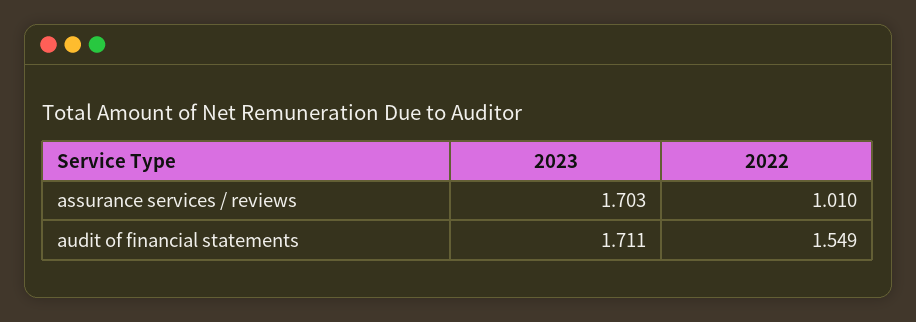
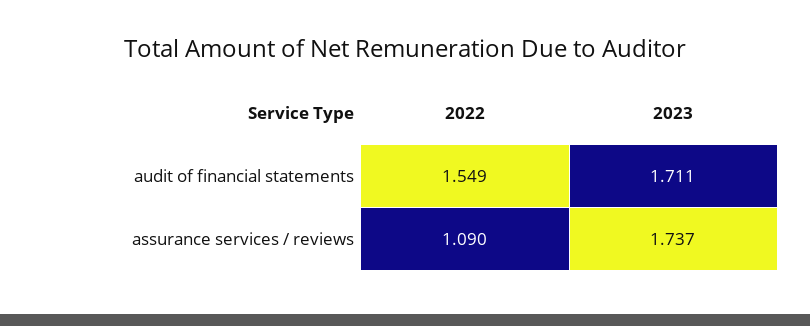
  {
    "2023": {
-     "assurance services / reviews": 1.703,
+     "assurance services / reviews": 1.737,
      "audit of financial statements": 1.711
    },
    "2022": {
-     "assurance services / reviews": 1.01,
+     "assurance services / reviews": 1.09,
      "audit of financial statements": 1.549
    }
  }

